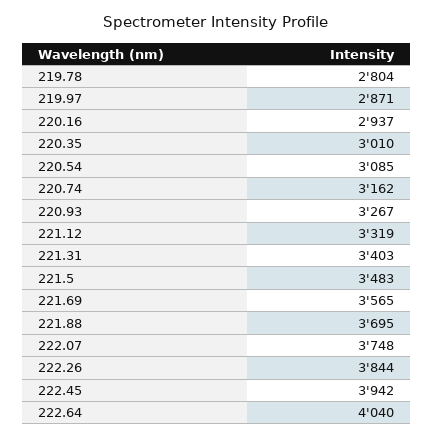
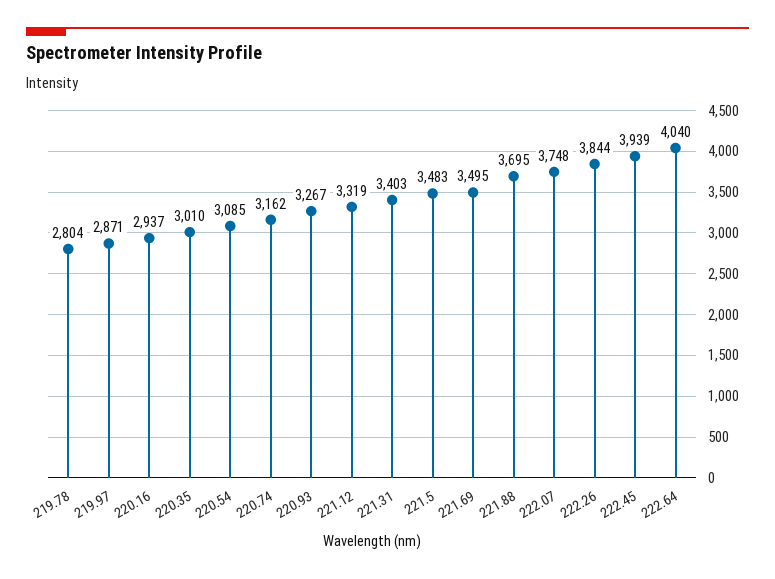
  {
    "219.78": 2804,
    "219.97": 2871,
    "220.16": 2937,
    "220.35": 3010,
    "220.54": 3085,
    "220.74": 3162,
    "220.93": 3267,
    "221.12": 3319,
    "221.31": 3403,
    "221.5": 3483,
-   "221.69": 3565,
+   "221.69": 3495,
    "221.88": 3695,
    "222.07": 3748,
    "222.26": 3844,
-   "222.45": 3942,
+   "222.45": 3939,
    "222.64": 4040
  }

